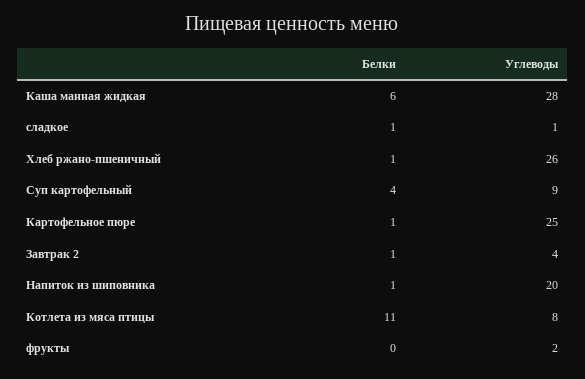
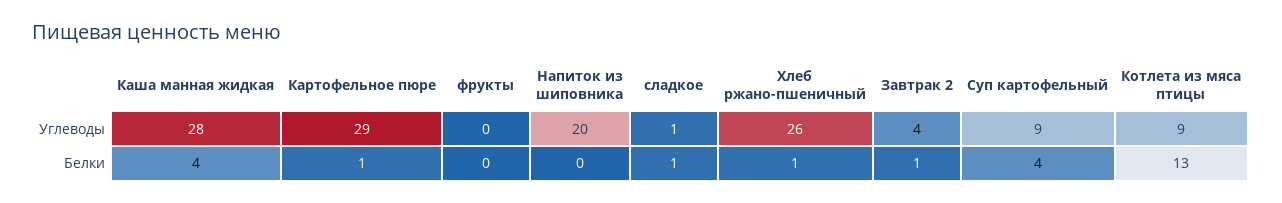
  {
    "Белки": {
-     "Каша манная жидкая": 6,
+     "Каша манная жидкая": 4,
      "сладкое": 1,
      "Хлеб ржано-пшеничный": 1,
      "Суп картофельный": 4,
      "Картофельное пюре": 1,
      "Завтрак 2": 1,
-     "Напиток из шиповника": 1,
+     "Напиток из шиповника": 0,
-     "Котлета из мяса птицы": 11,
+     "Котлета из мяса птицы": 13,
      "фрукты": 0
    },
    "Углеводы": {
      "Каша манная жидкая": 28,
      "сладкое": 1,
      "Хлеб ржано-пшеничный": 26,
      "Суп картофельный": 9,
-     "Картофельное пюре": 25,
+     "Картофельное пюре": 29,
      "Завтрак 2": 4,
      "Напиток из шиповника": 20,
-     "Котлета из мяса птицы": 8,
+     "Котлета из мяса птицы": 9,
-     "фрукты": 2
+     "фрукты": 0
    }
  }

